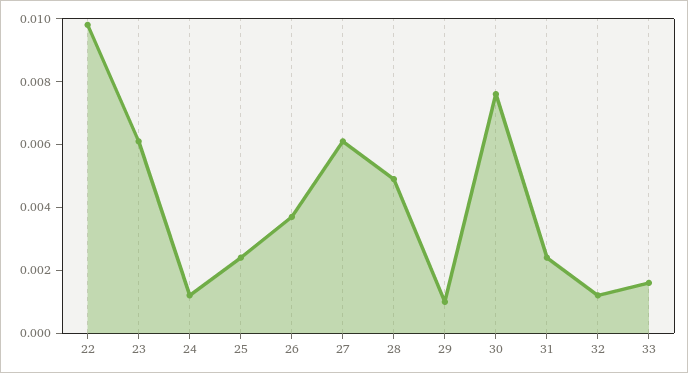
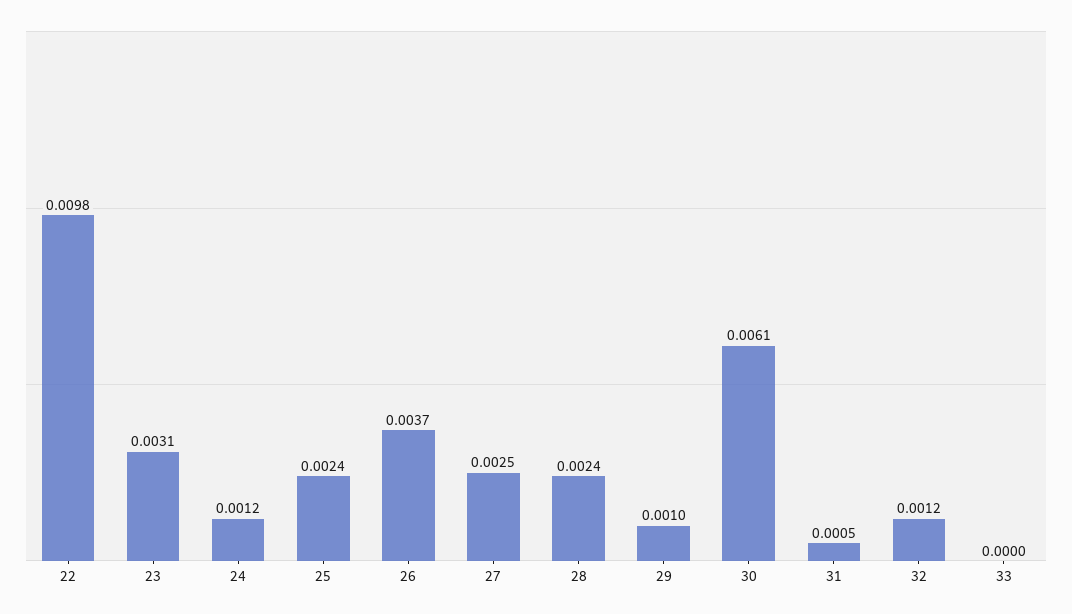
  {
    "22": 0.0098,
-   "23": 0.006,
+   "23": 0.0031,
    "24": 0.0012,
    "25": 0.0024,
    "26": 0.0037,
-   "27": 0.006,
+   "27": 0.0025,
-   "28": 0.005,
+   "28": 0.0024,
    "29": 0.001,
-   "30": 0.0075,
+   "30": 0.0061,
-   "31": 0.0025,
+   "31": 0.0005,
    "32": 0.0012,
-   "33": 0.0015
+   "33": 0
  }

